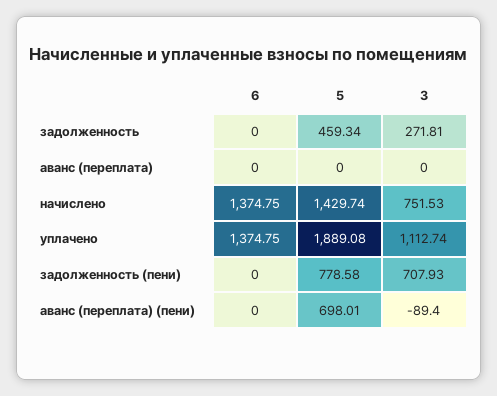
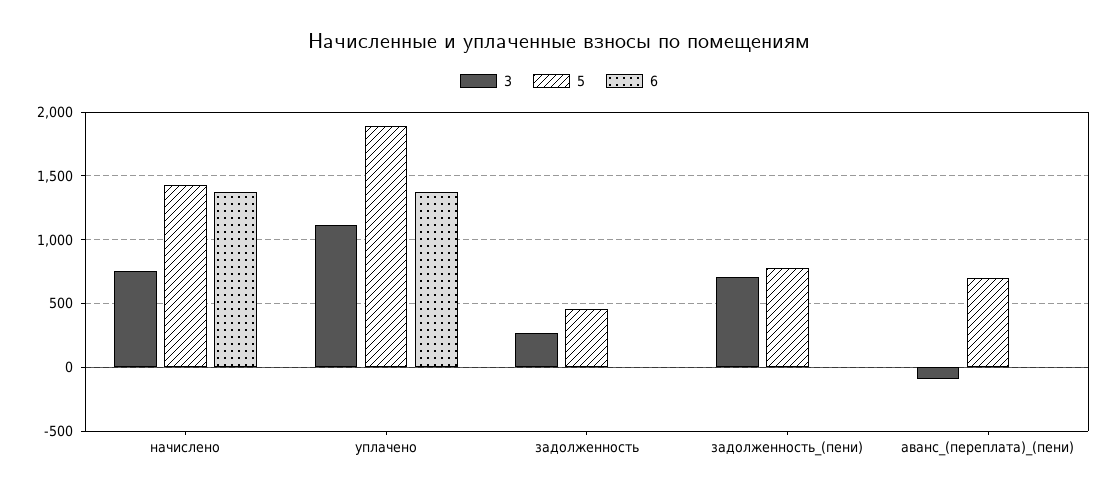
  {
    "6": {
      "задолженность": 0,
-     "аванс (переплата)": 0,
      "начислено": 1374.75,
      "уплачено": 1374.75,
      "задолженность (пени)": 0,
      "аванс (переплата) (пени)": 0
    },
    "5": {
      "задолженность": 459.34,
-     "аванс (переплата)": 0,
      "начислено": 1429.74,
      "уплачено": 1889.08,
      "задолженность (пени)": 778.58,
      "аванс (переплата) (пени)": 698.01
    },
    "3": {
      "задолженность": 271.81,
-     "аванс (переплата)": 0,
      "начислено": 751.53,
      "уплачено": 1112.74,
      "задолженность (пени)": 707.93,
      "аванс (переплата) (пени)": -89.4
    }
  }

